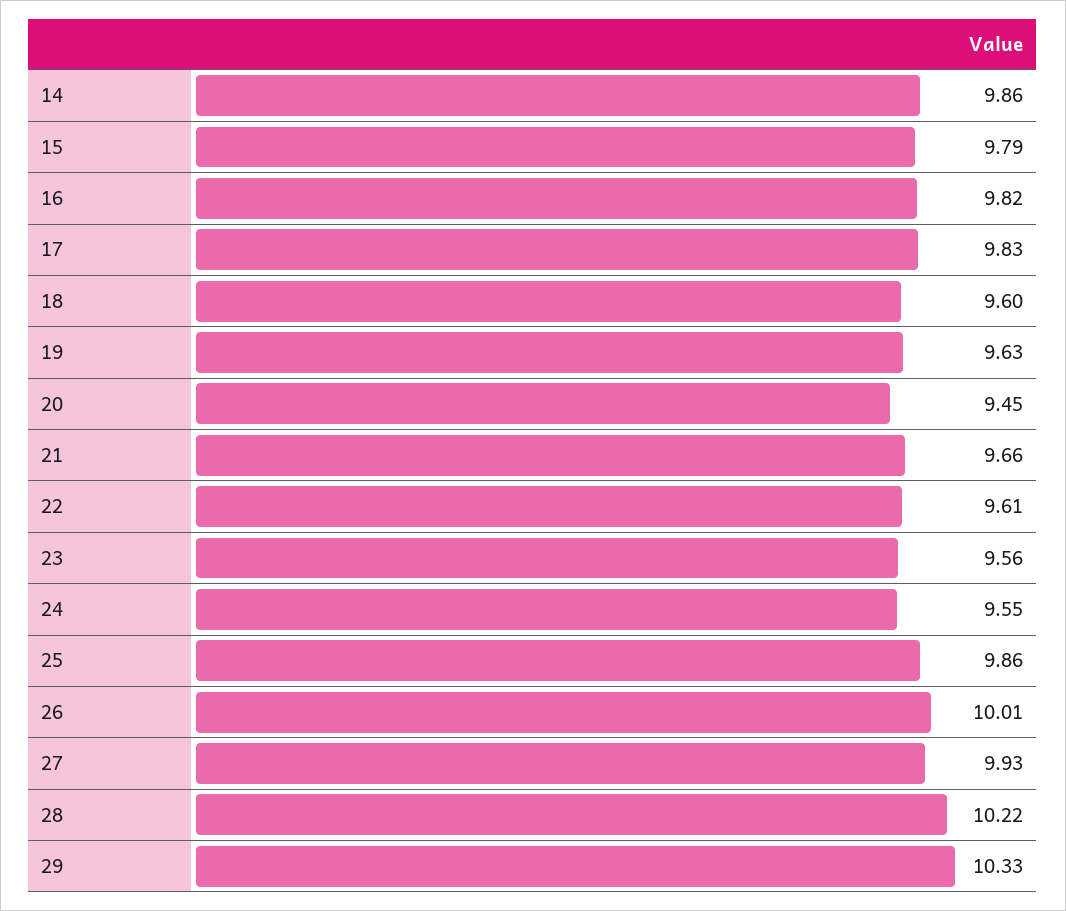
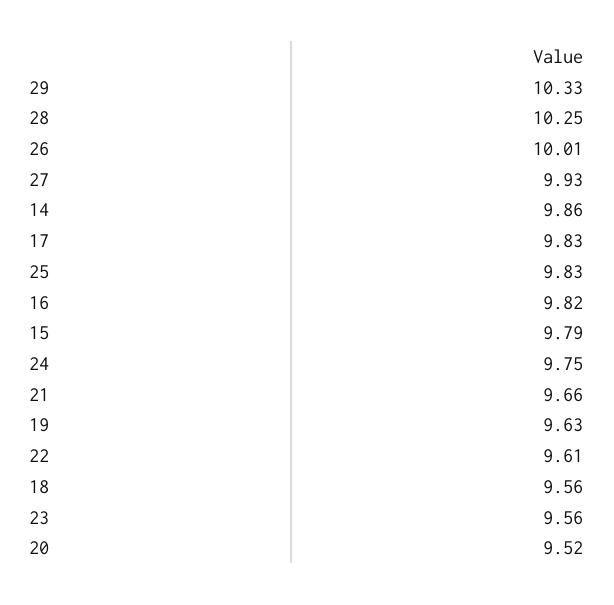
  {
    "14": 9.86,
    "15": 9.79,
    "16": 9.82,
    "17": 9.83,
-   "18": 9.6,
+   "18": 9.56,
    "19": 9.63,
-   "20": 9.45,
+   "20": 9.52,
    "21": 9.66,
    "22": 9.61,
    "23": 9.56,
-   "24": 9.55,
+   "24": 9.75,
-   "25": 9.86,
+   "25": 9.83,
    "26": 10.01,
    "27": 9.93,
-   "28": 10.22,
+   "28": 10.25,
    "29": 10.33
  }

